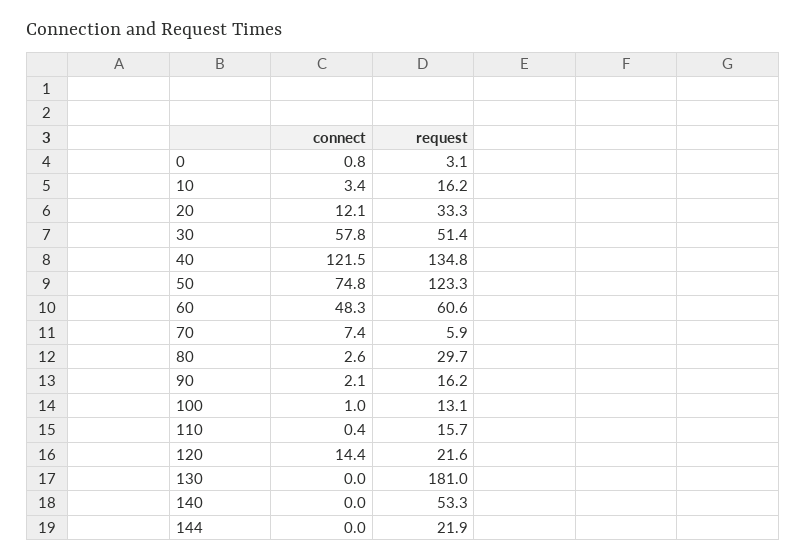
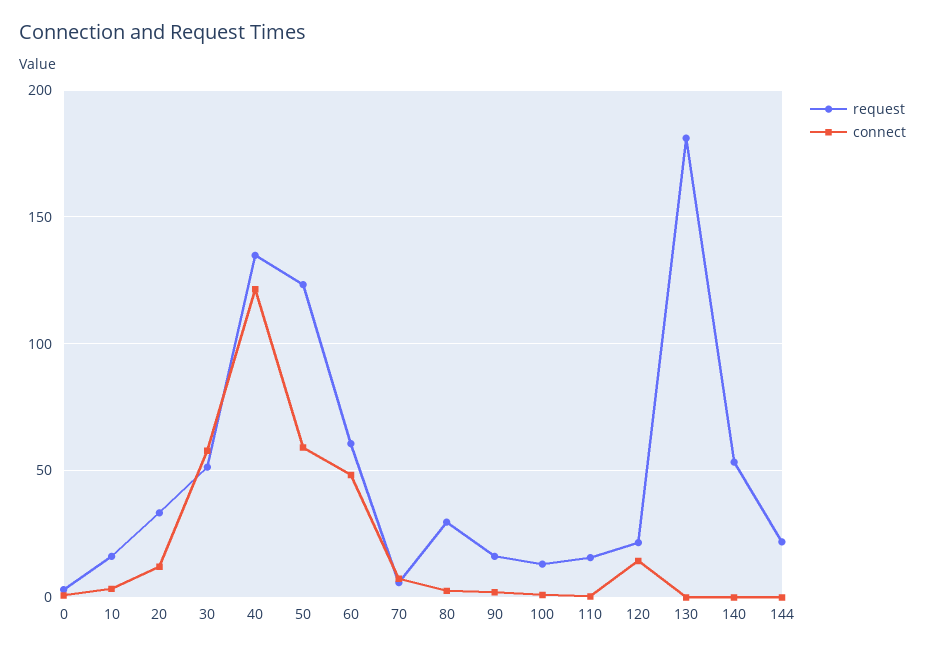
  {
    "connect": {
      "0": 0.8,
      "10": 3.4,
      "20": 12.1,
      "30": 57.8,
      "40": 121.5,
-     "50": 74.8,
+     "50": 60,
      "60": 48.3,
      "70": 7.4,
      "80": 2.6,
      "90": 2.1,
      "100": 1,
      "110": 0.4,
      "120": 14.4,
      "130": 0,
      "140": 0,
      "144": 0
    },
    "request": {
      "0": 3.1,
      "10": 16.2,
      "20": 33.3,
      "30": 51.4,
      "40": 134.8,
      "50": 123.3,
      "60": 60.6,
      "70": 5.9,
      "80": 29.7,
      "90": 16.2,
      "100": 13.1,
      "110": 15.7,
      "120": 21.6,
      "130": 181,
      "140": 53.3,
      "144": 21.9
    }
  }

